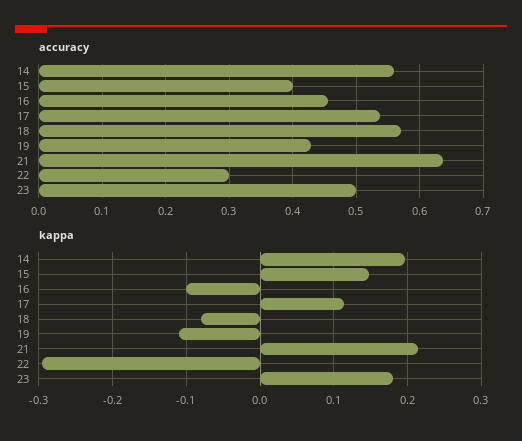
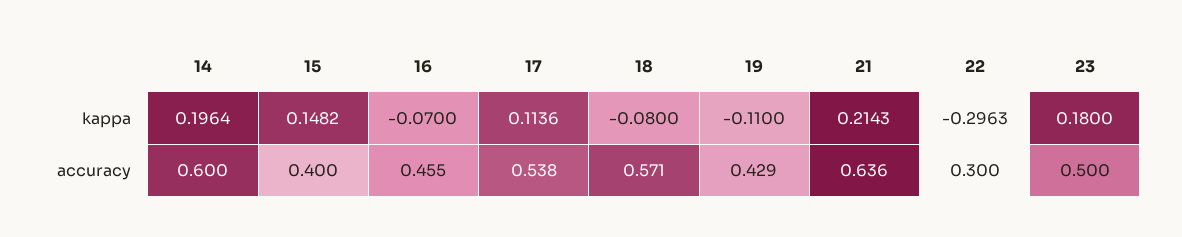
  {
    "accuracy": {
-     "14": 0.56,
+     "14": 0.6,
      "15": 0.4,
      "16": 0.455,
      "17": 0.538,
      "18": 0.571,
      "19": 0.429,
      "21": 0.636,
      "22": 0.3,
      "23": 0.5
    },
    "kappa": {
      "14": 0.1964,
      "15": 0.1482,
-     "16": -0.1,
+     "16": -0.07,
      "17": 0.1136,
      "18": -0.08,
      "19": -0.11,
      "21": 0.2143,
      "22": -0.2963,
      "23": 0.18
    }
  }

